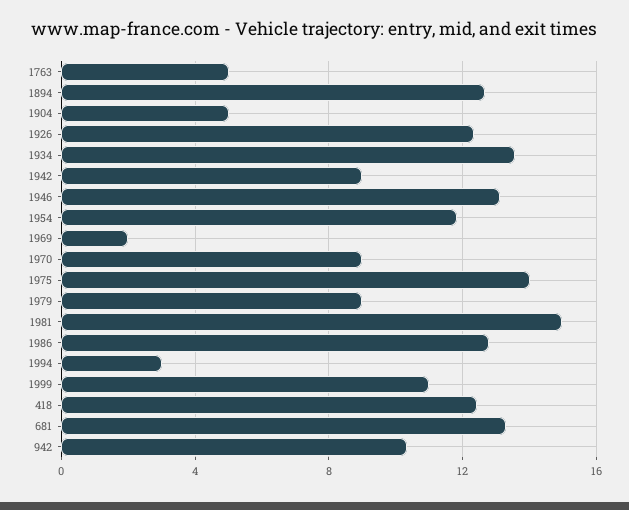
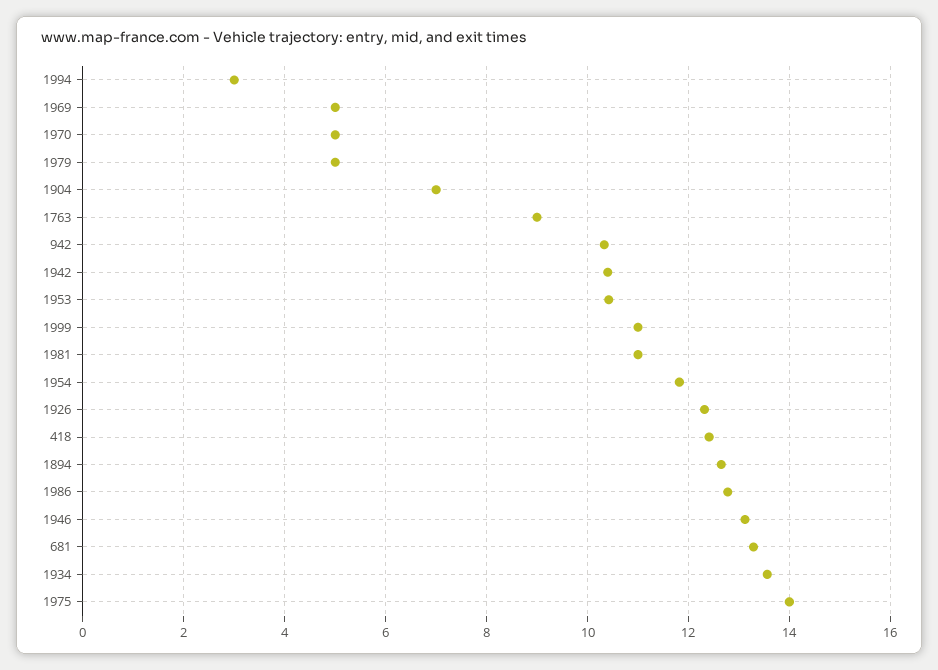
  {
-   "1763": 5,
+   "1763": 9,
    "1894": 12.6,
-   "1904": 5,
+   "1904": 7,
    "1926": 12.4,
    "1934": 13.6,
-   "1942": 9,
+   "1942": 10.4,
    "1946": 13.2,
    "1954": 11.8,
-   "1969": 2,
+   "1969": 5,
-   "1970": 9,
+   "1970": 5,
    "1975": 14,
-   "1979": 9,
+   "1979": 5,
-   "1981": 15,
+   "1981": 11,
    "1986": 12.8,
    "1994": 3,
    "1999": 11,
    "418": 12.4,
    "681": 13.2,
-   "942": 10.4
+   "942": 10.4,
+   "1953": 10.4
  }

